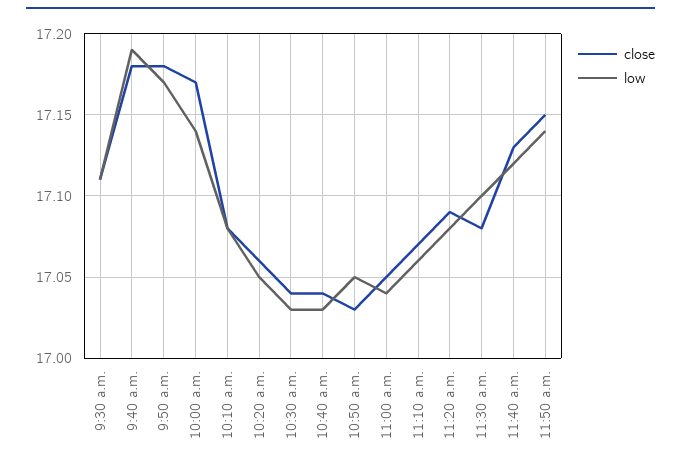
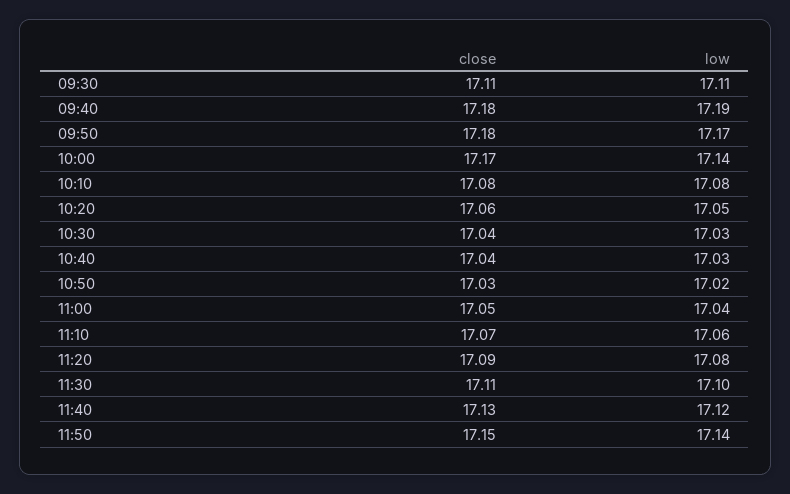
  {
    "close": {
      "9:30 a.m.": 17.11,
      "9:40 a.m.": 17.18,
      "9:50 a.m.": 17.18,
      "10:00 a.m.": 17.17,
      "10:10 a.m.": 17.08,
      "10:20 a.m.": 17.06,
      "10:30 a.m.": 17.04,
      "10:40 a.m.": 17.04,
      "10:50 a.m.": 17.03,
      "11:00 a.m.": 17.05,
      "11:10 a.m.": 17.07,
      "11:20 a.m.": 17.09,
-     "11:30 a.m.": 17.08,
+     "11:30 a.m.": 17.11,
      "11:40 a.m.": 17.13,
      "11:50 a.m.": 17.15
    },
    "low": {
      "9:30 a.m.": 17.11,
      "9:40 a.m.": 17.19,
      "9:50 a.m.": 17.17,
      "10:00 a.m.": 17.14,
      "10:10 a.m.": 17.08,
      "10:20 a.m.": 17.05,
      "10:30 a.m.": 17.03,
      "10:40 a.m.": 17.03,
-     "10:50 a.m.": 17.05,
+     "10:50 a.m.": 17.02,
      "11:00 a.m.": 17.04,
      "11:10 a.m.": 17.06,
      "11:20 a.m.": 17.08,
      "11:30 a.m.": 17.1,
      "11:40 a.m.": 17.12,
      "11:50 a.m.": 17.14
    }
  }

